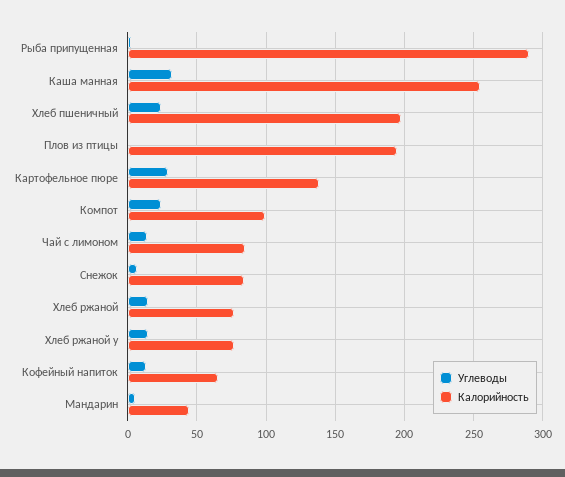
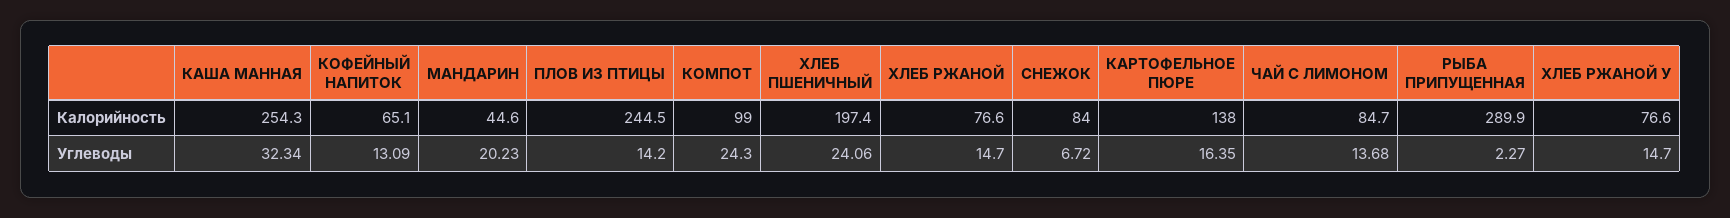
  {
    "Углеводы": {
      "Рыба припущенная": 2.27,
      "Каша манная": 32.34,
      "Хлеб пшеничный": 24.06,
-     "Плов из птицы": 0,
+     "Плов из птицы": 14.2,
-     "Картофельное пюре": 30,
+     "Картофельное пюре": 16.35,
      "Компот": 24.3,
      "Чай с лимоном": 13.68,
      "Снежок": 6.72,
      "Хлеб ржаной": 14.7,
      "Хлеб ржаной у": 14.7,
      "Кофейный напиток": 13.09,
-     "Мандарин": 5
+     "Мандарин": 20.23
    },
    "Калорийность": {
      "Рыба припущенная": 289.9,
      "Каша манная": 254.3,
      "Хлеб пшеничный": 197.4,
-     "Плов из птицы": 195,
+     "Плов из птицы": 244.5,
      "Картофельное пюре": 138,
      "Компот": 99,
      "Чай с лимоном": 84.7,
      "Снежок": 84,
      "Хлеб ржаной": 76.6,
      "Хлеб ржаной у": 76.6,
      "Кофейный напиток": 65.1,
      "Мандарин": 44.6
    }
  }

